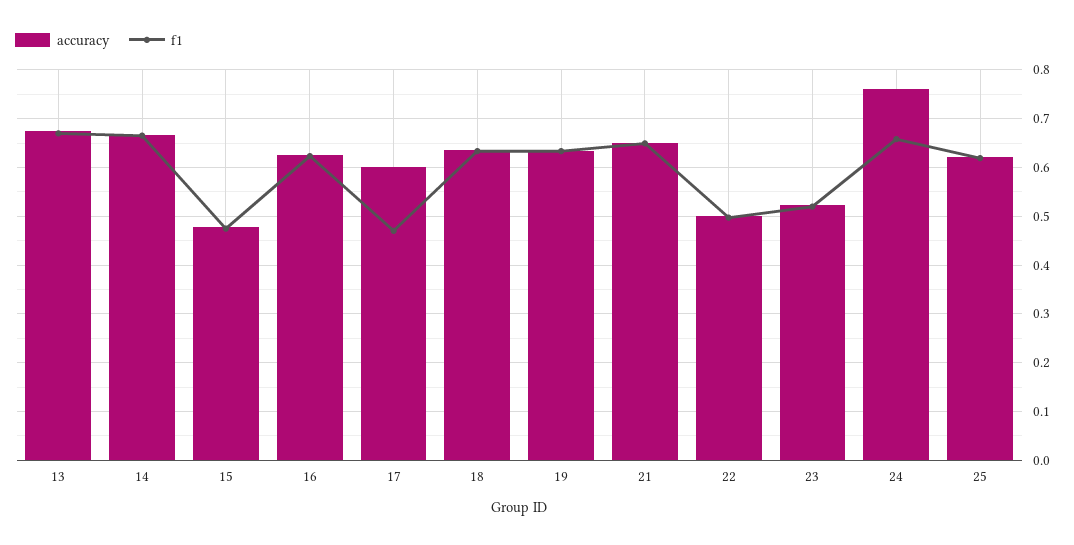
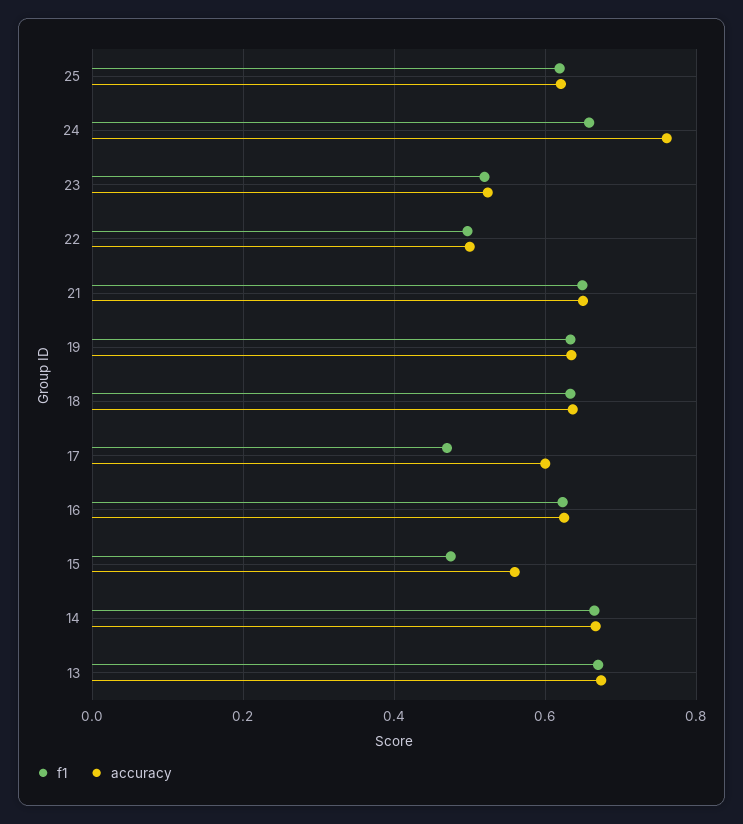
  {
    "accuracy": {
      "13": 0.68,
      "14": 0.66,
-     "15": 0.48,
+     "15": 0.56,
      "16": 0.62,
      "17": 0.6,
      "18": 0.64,
      "19": 0.64,
      "21": 0.66,
      "22": 0.5,
      "23": 0.52,
      "24": 0.76,
      "25": 0.62
    },
    "f1": {
      "13": 0.68,
      "14": 0.66,
      "15": 0.48,
      "16": 0.62,
      "17": 0.46,
      "18": 0.64,
      "19": 0.64,
      "21": 0.64,
      "22": 0.5,
      "23": 0.52,
      "24": 0.66,
      "25": 0.62
    }
  }

